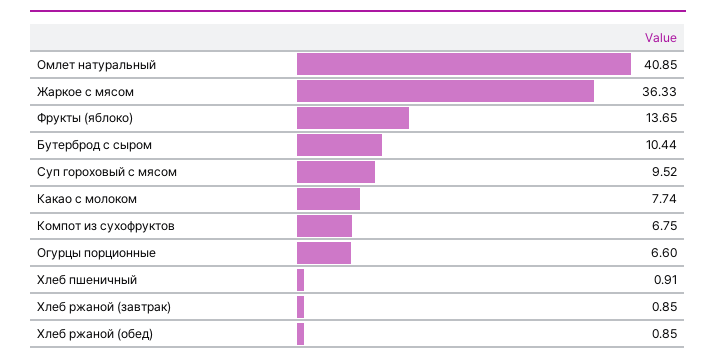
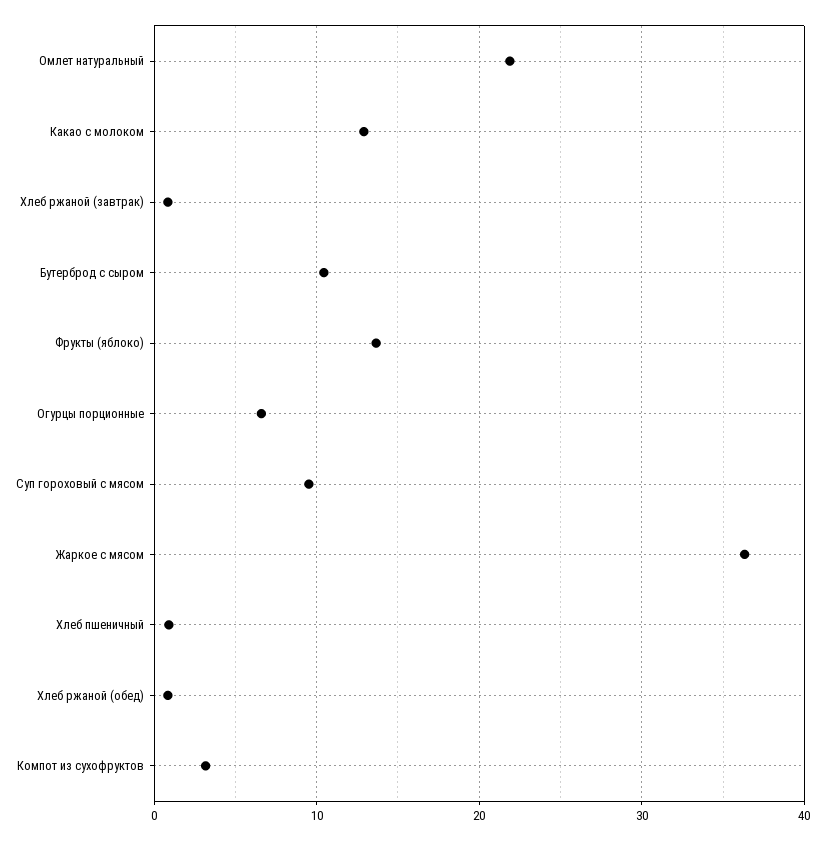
  {
-   "Омлет натуральный": 40.85,
+   "Омлет натуральный": 22,
    "Жаркое с мясом": 36.33,
    "Фрукты (яблоко)": 13.65,
    "Бутерброд с сыром": 10.44,
    "Суп гороховый с мясом": 9.52,
-   "Какао с молоком": 7.74,
+   "Какао с молоком": 13,
-   "Компот из сухофруктов": 6.75,
+   "Компот из сухофруктов": 3,
    "Огурцы порционные": 6.6,
    "Хлеб пшеничный": 0.91,
    "Хлеб ржаной (завтрак)": 0.85,
    "Хлеб ржаной (обед)": 0.85
  }

